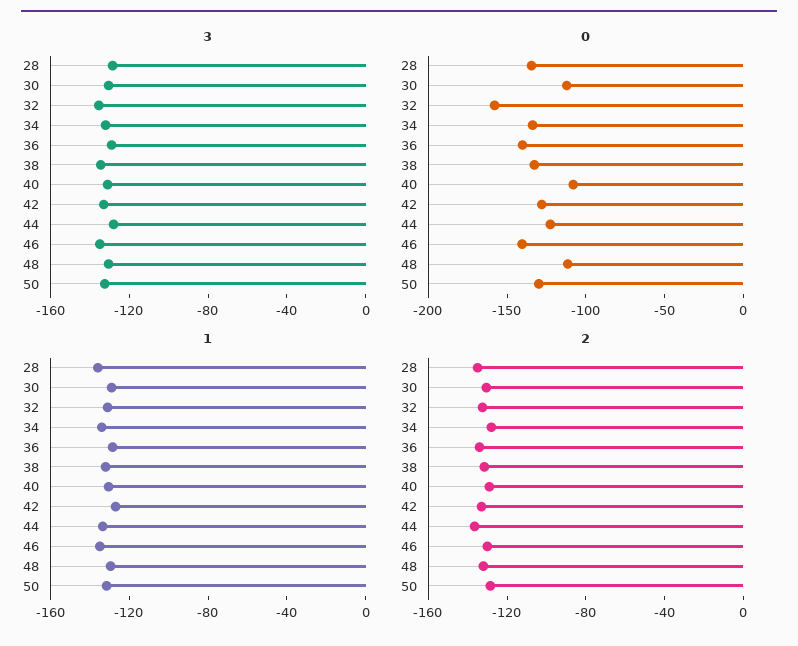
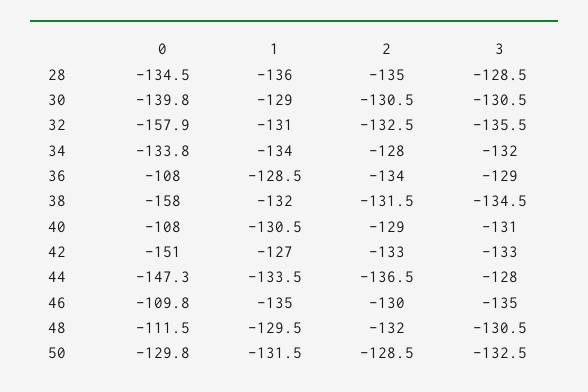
  {
    "3": {
      "28": -128.5,
      "30": -130.5,
      "32": -135.5,
      "34": -132,
      "36": -129,
      "38": -134.5,
      "40": -131,
      "42": -133,
      "44": -128,
      "46": -135,
      "48": -130.5,
      "50": -132.5
    },
    "0": {
      "28": -134.5,
-     "30": -110,
+     "30": -139.8,
      "32": -157.9,
      "34": -133.8,
-     "36": -140,
+     "36": -108,
-     "38": -130,
+     "38": -158,
      "40": -108,
-     "42": -130,
+     "42": -151,
-     "44": -120,
+     "44": -147.3,
-     "46": -140,
+     "46": -109.8,
      "48": -111.5,
      "50": -129.8
    },
    "1": {
      "28": -136,
      "30": -129,
      "32": -131,
      "34": -134,
      "36": -128.5,
      "38": -132,
      "40": -130.5,
      "42": -127,
      "44": -133.5,
      "46": -135,
      "48": -129.5,
      "50": -131.5
    },
    "2": {
      "28": -135,
      "30": -130.5,
      "32": -132.5,
      "34": -128,
      "36": -134,
      "38": -131.5,
      "40": -129,
      "42": -133,
      "44": -136.5,
      "46": -130,
      "48": -132,
      "50": -128.5
    }
  }

